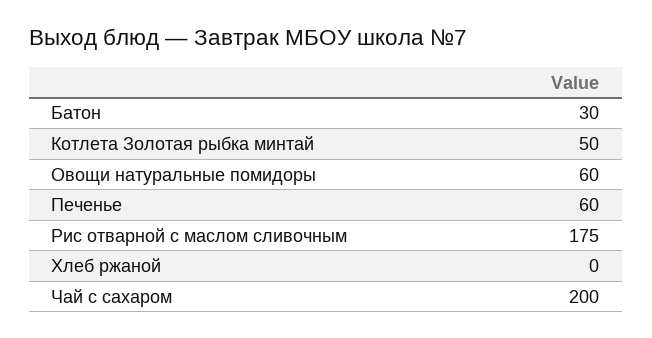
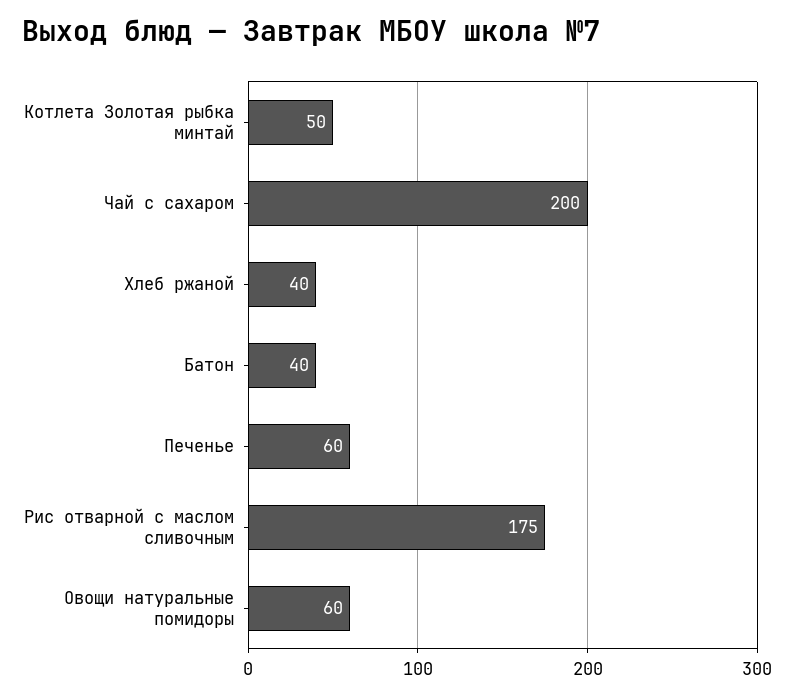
  {
-   "Батон": 30,
+   "Батон": 40,
    "Котлета Золотая рыбка минтай": 50,
    "Овощи натуральные помидоры": 60,
    "Печенье": 60,
    "Рис отварной с маслом сливочным": 175,
-   "Хлеб ржаной": 0,
+   "Хлеб ржаной": 40,
    "Чай с сахаром": 200
  }

